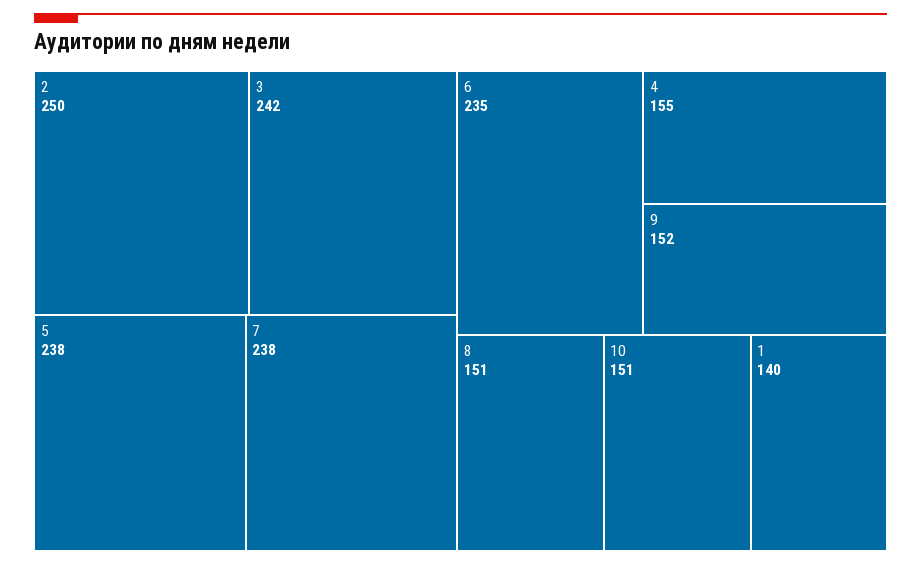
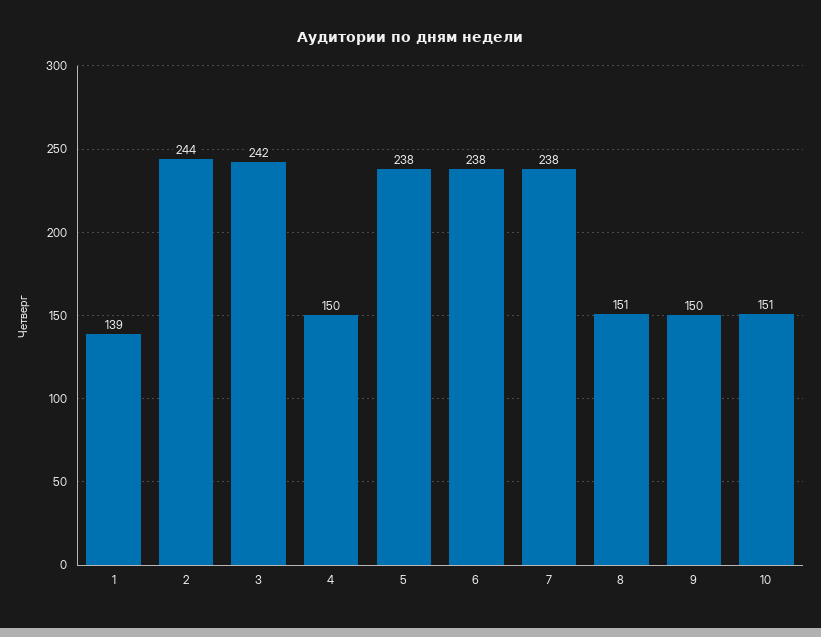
  {
-   "2": 250,
+   "2": 244,
    "3": 242,
    "5": 238,
    "7": 238,
-   "6": 235,
+   "6": 238,
-   "4": 155,
+   "4": 150,
-   "9": 152,
+   "9": 150,
    "8": 151,
    "10": 151,
-   "1": 140
+   "1": 139
  }

